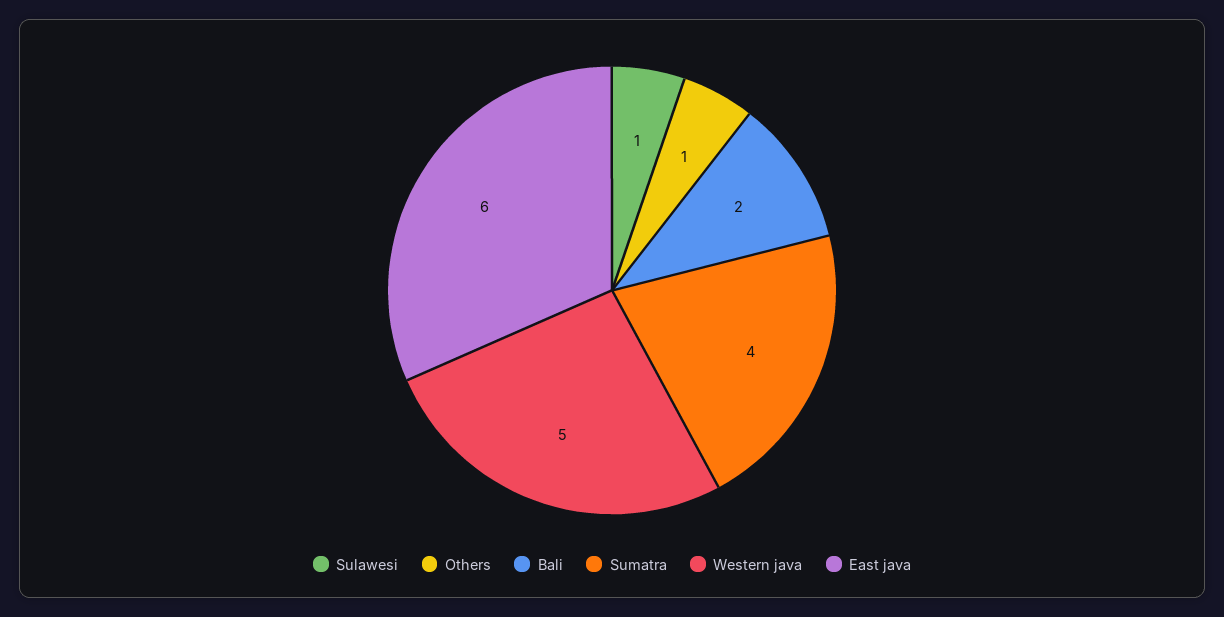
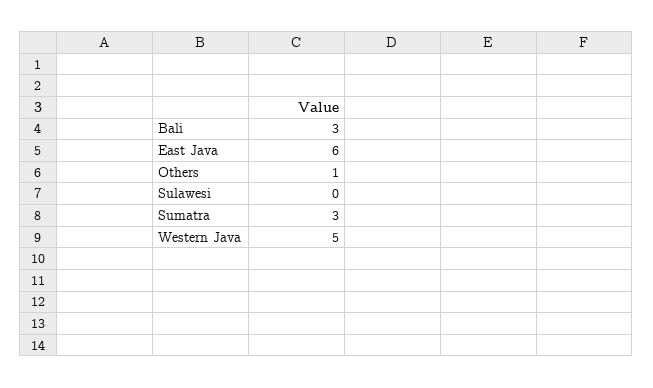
  {
-   "Sulawesi": 1,
+   "Sulawesi": 0,
    "Others": 1,
-   "Bali": 2,
+   "Bali": 3,
-   "Sumatra": 4,
+   "Sumatra": 3,
    "Western java": 5,
    "East java": 6
  }

